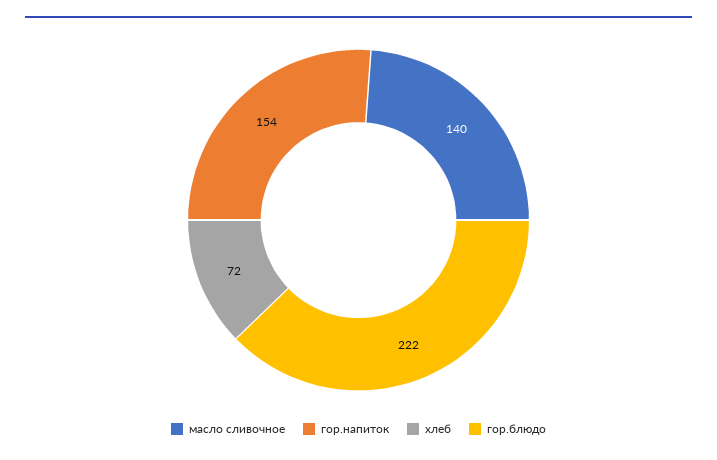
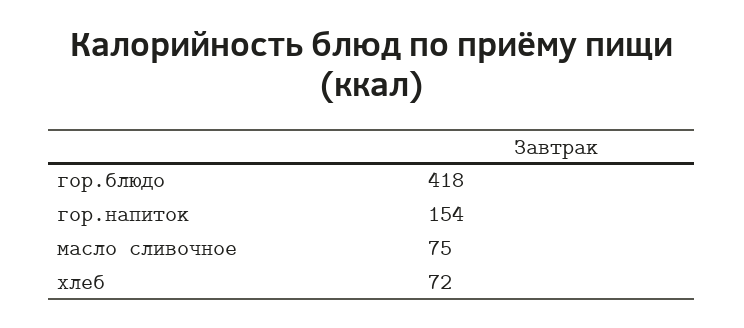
  {
-   "масло сливочное": 140,
+   "масло сливочное": 75,
    "гор.напиток": 154,
    "хлеб": 72,
-   "гор.блюдо": 222
+   "гор.блюдо": 418
  }

